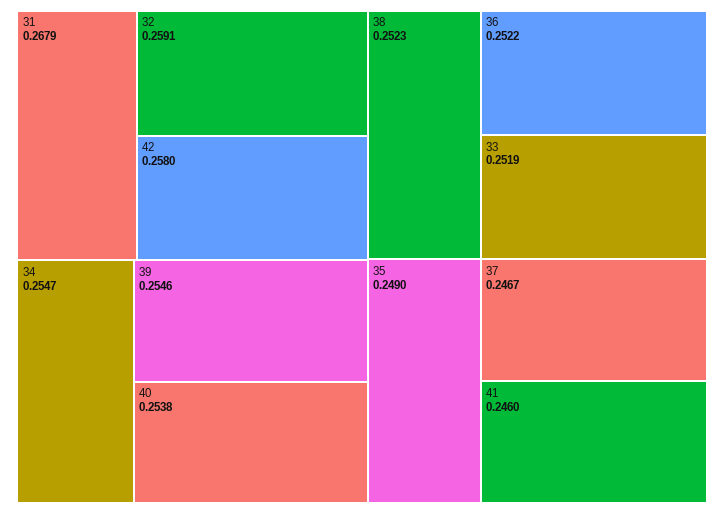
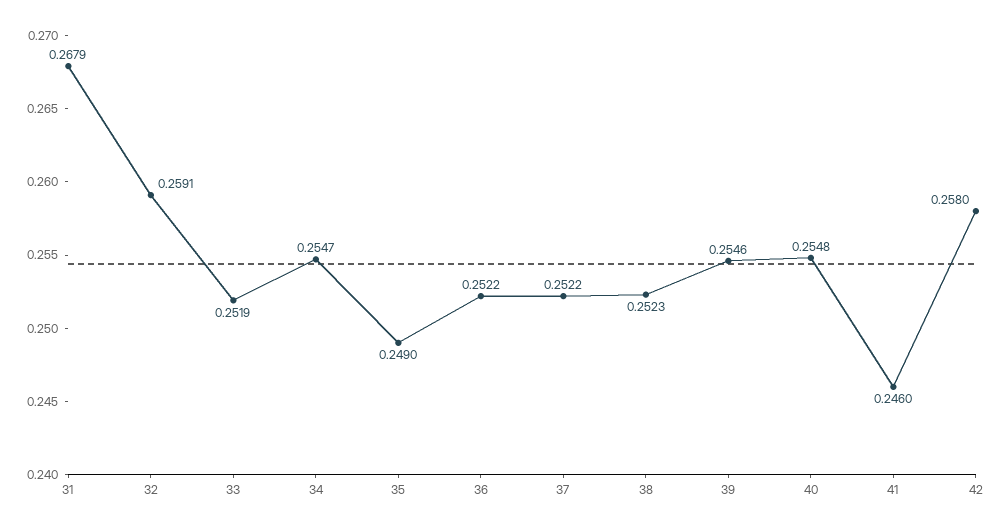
  {
    "31": 0.2679,
    "32": 0.2591,
    "42": 0.258,
    "34": 0.2547,
    "39": 0.2546,
-   "40": 0.2538,
+   "40": 0.2548,
    "38": 0.2523,
    "36": 0.2522,
    "33": 0.2519,
    "35": 0.249,
-   "37": 0.2467,
+   "37": 0.2522,
    "41": 0.246
  }

